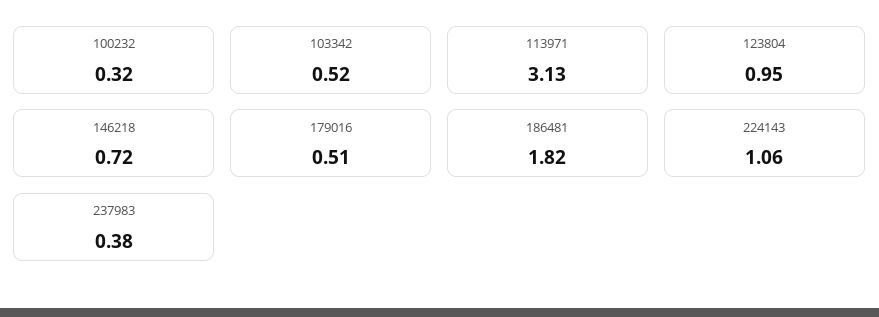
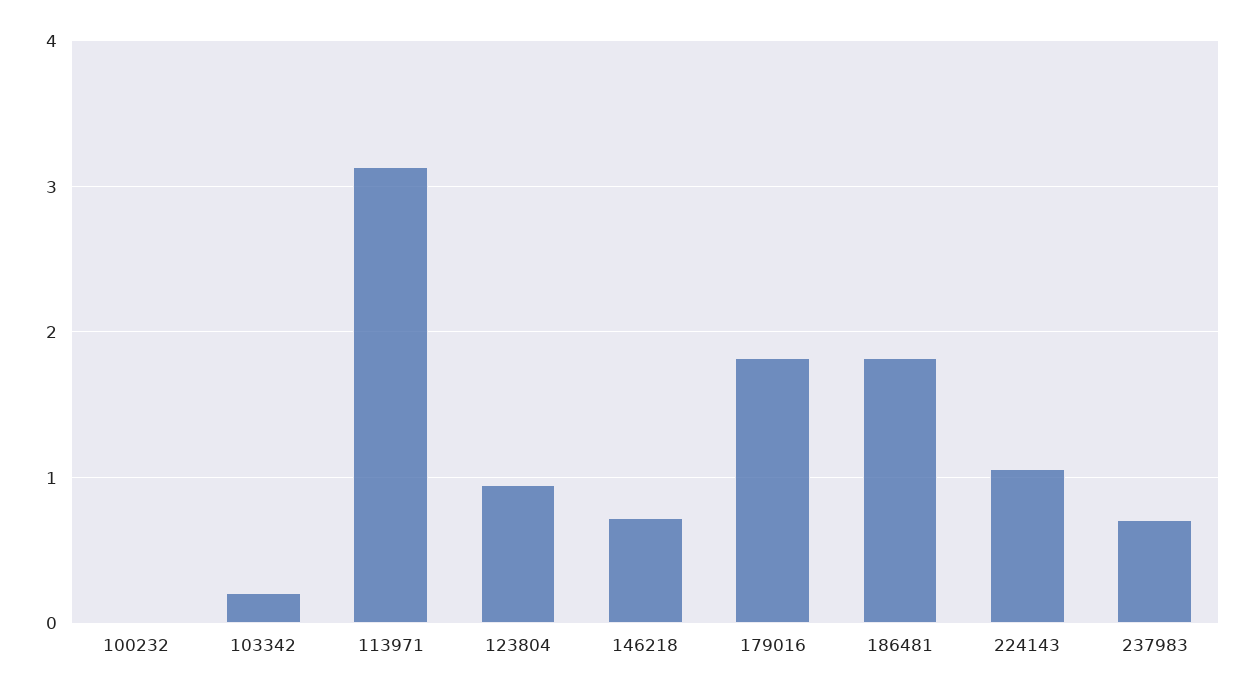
  {
-   "100232": 0.32,
+   "100232": 0,
-   "103342": 0.52,
+   "103342": 0.2,
    "113971": 3.13,
    "123804": 0.95,
    "146218": 0.72,
-   "179016": 0.51,
+   "179016": 1.8,
    "186481": 1.82,
    "224143": 1.06,
-   "237983": 0.38
+   "237983": 0.7
  }

